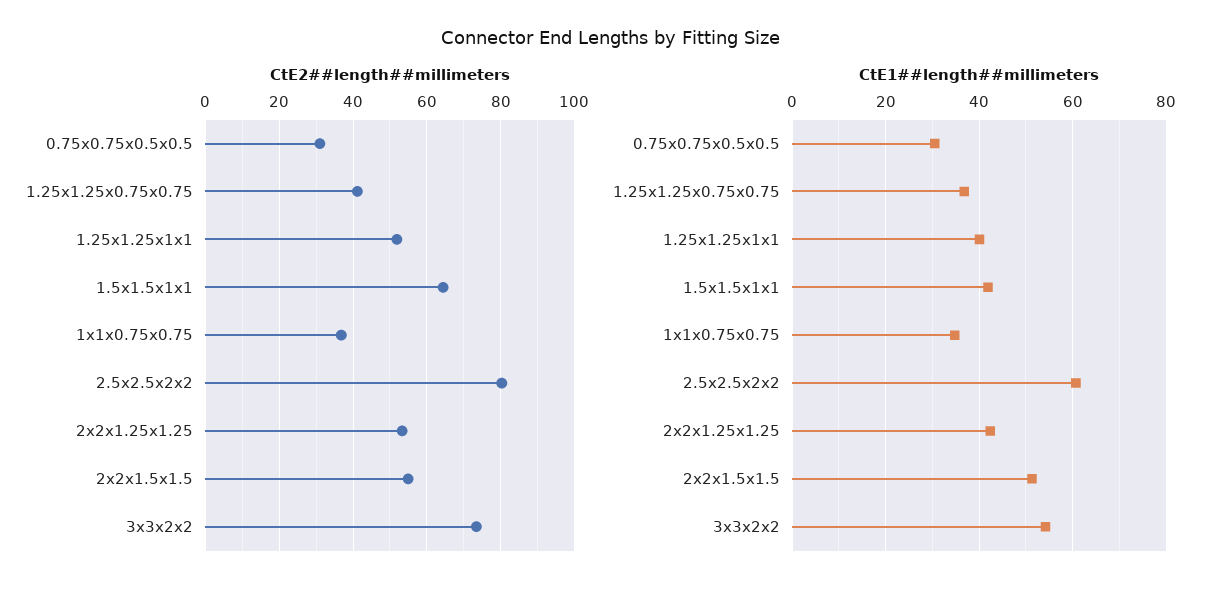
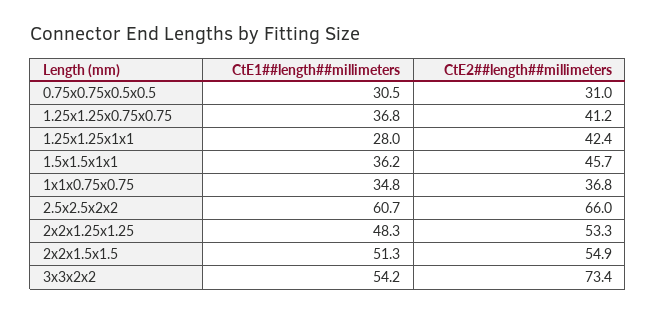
  {
    "CtE2##length##millimeters": {
      "0.75x0.75x0.5x0.5": 31,
      "1.25x1.25x0.75x0.75": 41.2,
-     "1.25x1.25x1x1": 52,
+     "1.25x1.25x1x1": 42.4,
-     "1.5x1.5x1x1": 64,
+     "1.5x1.5x1x1": 45.7,
      "1x1x0.75x0.75": 36.8,
-     "2.5x2.5x2x2": 80,
+     "2.5x2.5x2x2": 66,
      "2x2x1.25x1.25": 53.3,
      "2x2x1.5x1.5": 54.9,
      "3x3x2x2": 73.4
    },
    "CtE1##length##millimeters": {
      "0.75x0.75x0.5x0.5": 30.5,
      "1.25x1.25x0.75x0.75": 36.8,
-     "1.25x1.25x1x1": 40,
+     "1.25x1.25x1x1": 28,
-     "1.5x1.5x1x1": 42,
+     "1.5x1.5x1x1": 36.2,
      "1x1x0.75x0.75": 34.8,
      "2.5x2.5x2x2": 60.7,
-     "2x2x1.25x1.25": 42,
+     "2x2x1.25x1.25": 48.3,
      "2x2x1.5x1.5": 51.3,
      "3x3x2x2": 54.2
    }
  }

